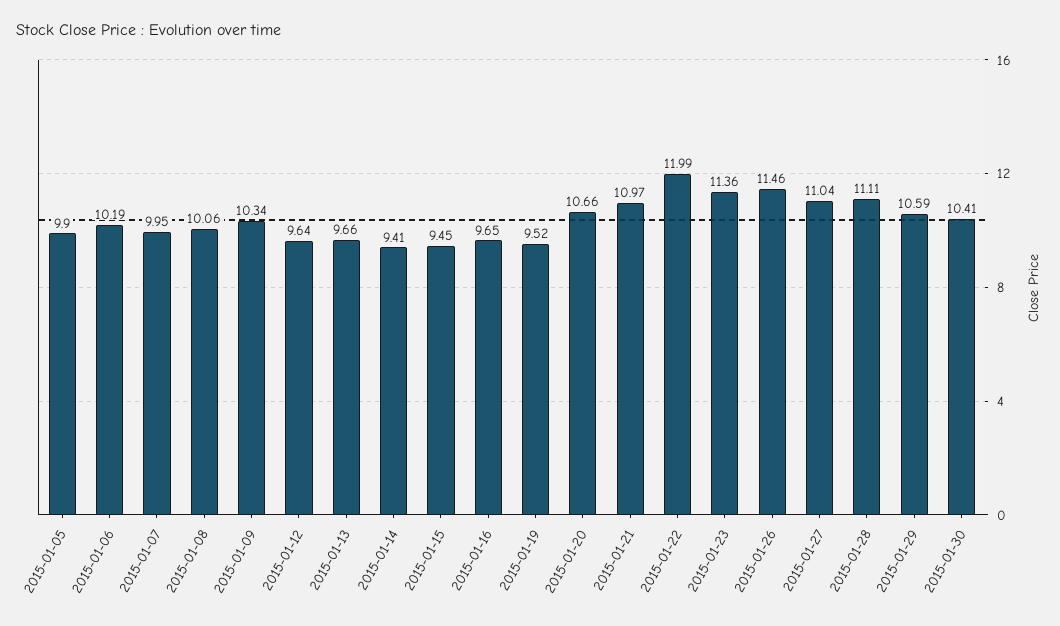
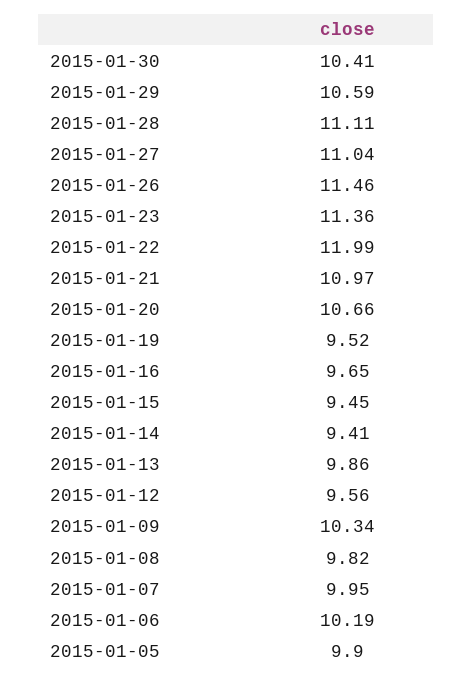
  {
    "2015-01-05": 9.9,
    "2015-01-06": 10.19,
    "2015-01-07": 9.95,
-   "2015-01-08": 10.06,
+   "2015-01-08": 9.82,
    "2015-01-09": 10.34,
-   "2015-01-12": 9.64,
+   "2015-01-12": 9.56,
-   "2015-01-13": 9.66,
+   "2015-01-13": 9.86,
    "2015-01-14": 9.41,
    "2015-01-15": 9.45,
    "2015-01-16": 9.65,
    "2015-01-19": 9.52,
    "2015-01-20": 10.66,
    "2015-01-21": 10.97,
    "2015-01-22": 11.99,
    "2015-01-23": 11.36,
    "2015-01-26": 11.46,
    "2015-01-27": 11.04,
    "2015-01-28": 11.11,
    "2015-01-29": 10.59,
    "2015-01-30": 10.41
  }

